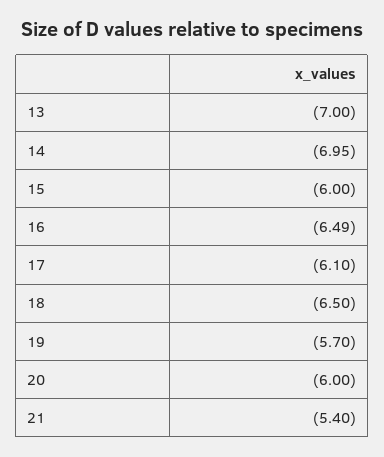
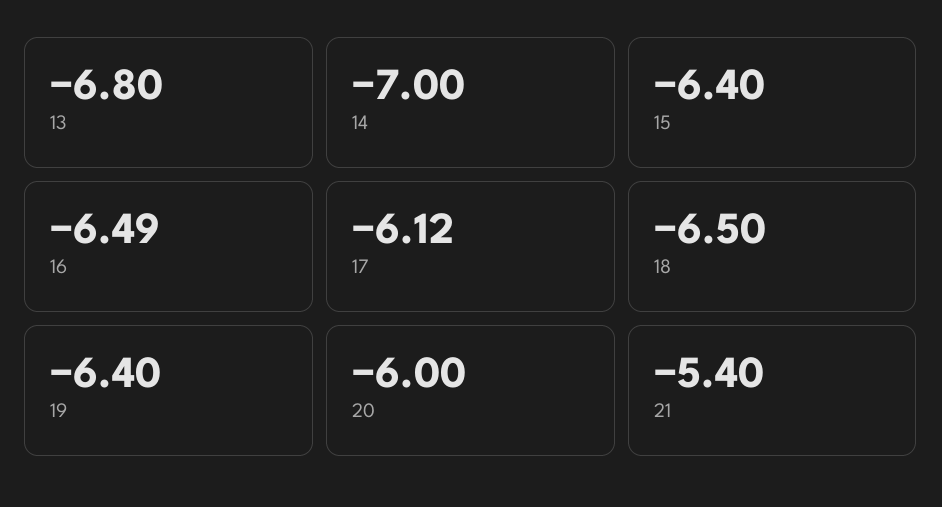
  {
-   "13": -7,
+   "13": -6.8,
-   "14": -6.95,
+   "14": -7,
-   "15": -6,
+   "15": -6.4,
    "16": -6.49,
-   "17": -6.1,
+   "17": -6.12,
    "18": -6.5,
-   "19": -5.7,
+   "19": -6.4,
    "20": -6,
    "21": -5.4
  }

